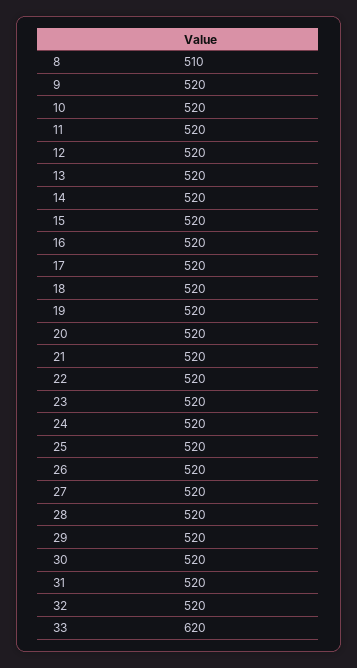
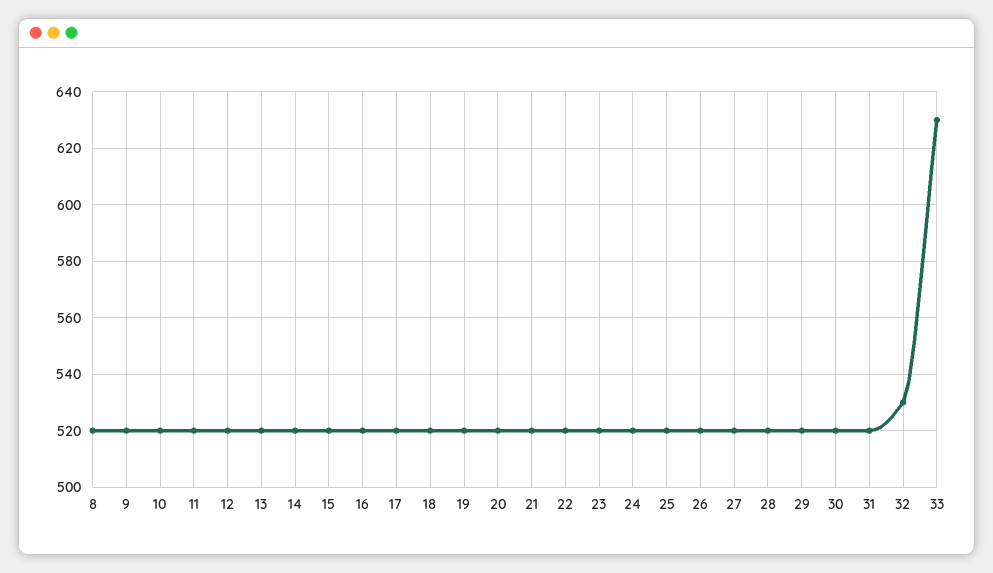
  {
-   "8": 510,
+   "8": 520,
    "9": 520,
    "10": 520,
    "11": 520,
    "12": 520,
    "13": 520,
    "14": 520,
    "15": 520,
    "16": 520,
    "17": 520,
    "18": 520,
    "19": 520,
    "20": 520,
    "21": 520,
    "22": 520,
    "23": 520,
    "24": 520,
    "25": 520,
    "26": 520,
    "27": 520,
    "28": 520,
    "29": 520,
    "30": 520,
    "31": 520,
-   "32": 520,
+   "32": 530,
-   "33": 620
+   "33": 630
  }

